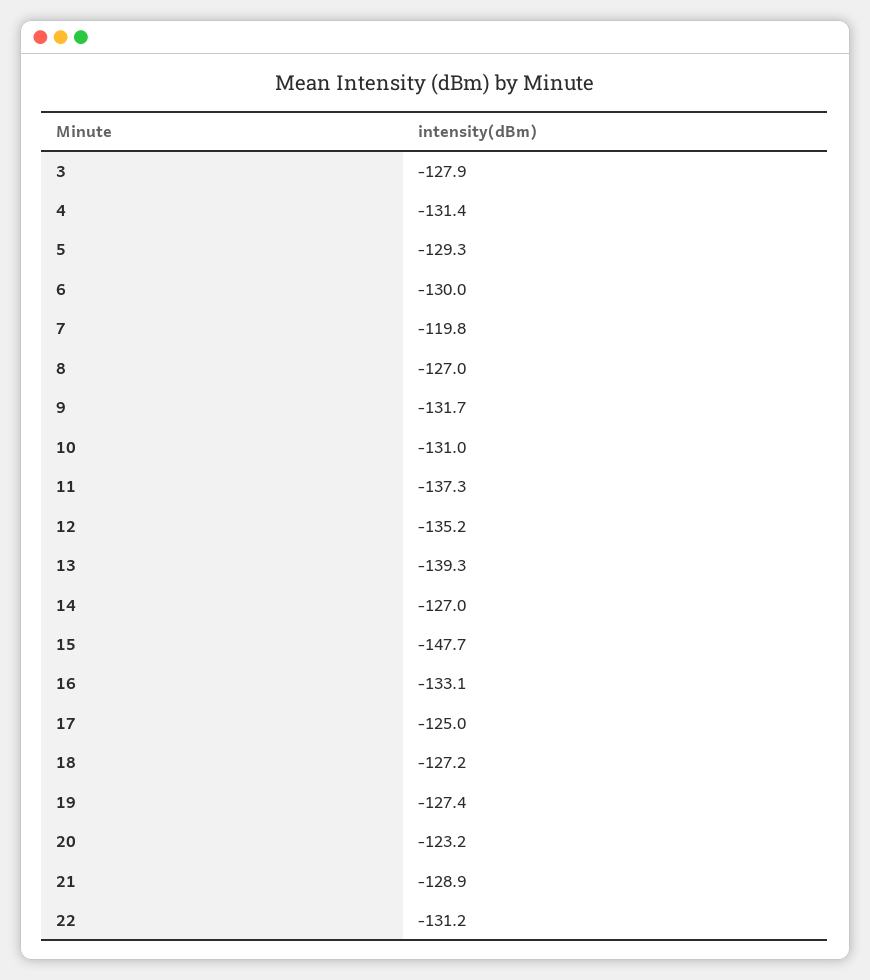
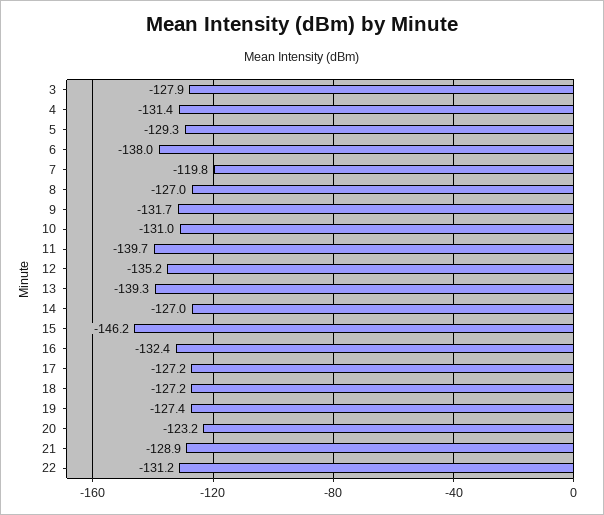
  {
    "3": -127.9,
    "4": -131.4,
    "5": -129.3,
-   "6": -130,
+   "6": -138,
    "7": -119.8,
    "8": -127,
    "9": -131.7,
    "10": -131,
-   "11": -137.3,
+   "11": -139.7,
    "12": -135.2,
    "13": -139.3,
    "14": -127,
-   "15": -147.7,
+   "15": -146.2,
-   "16": -133.1,
+   "16": -132.4,
-   "17": -125,
+   "17": -127.2,
    "18": -127.2,
    "19": -127.4,
    "20": -123.2,
    "21": -128.9,
    "22": -131.2
  }

